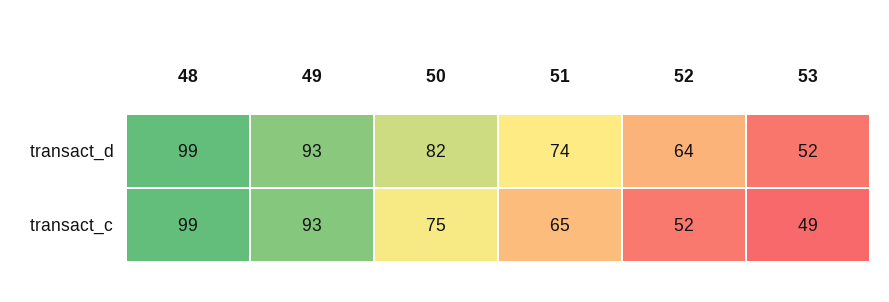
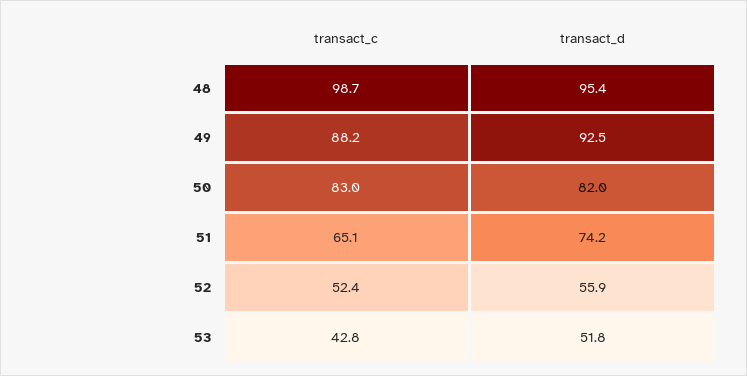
  {
    "48": {
-     "transact_d": 99,
+     "transact_d": 95.4,
      "transact_c": 98.7
    },
    "49": {
      "transact_d": 92.5,
-     "transact_c": 93
+     "transact_c": 88.2
    },
    "50": {
      "transact_d": 82,
-     "transact_c": 75
+     "transact_c": 83
    },
    "51": {
      "transact_d": 74.2,
      "transact_c": 65.1
    },
    "52": {
-     "transact_d": 64,
+     "transact_d": 55.9,
      "transact_c": 52.4
    },
    "53": {
      "transact_d": 51.8,
-     "transact_c": 49
+     "transact_c": 42.8
    }
  }

